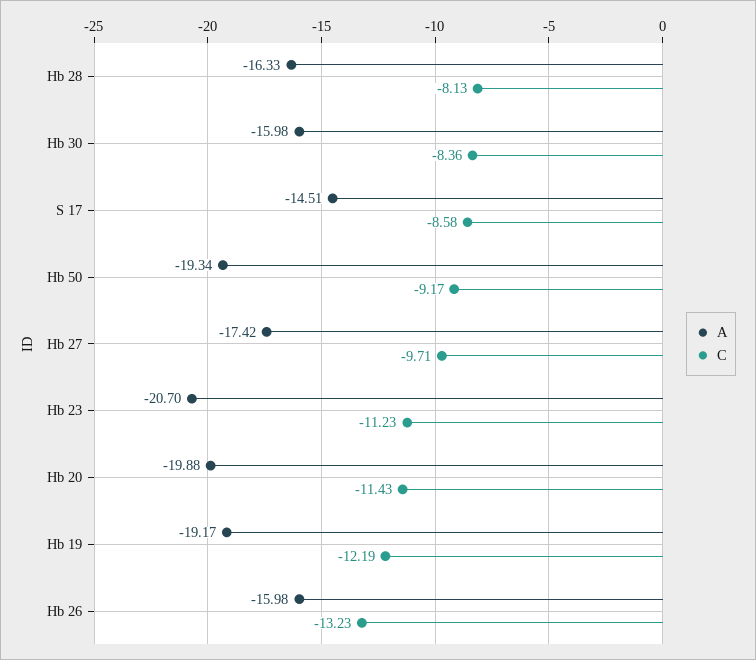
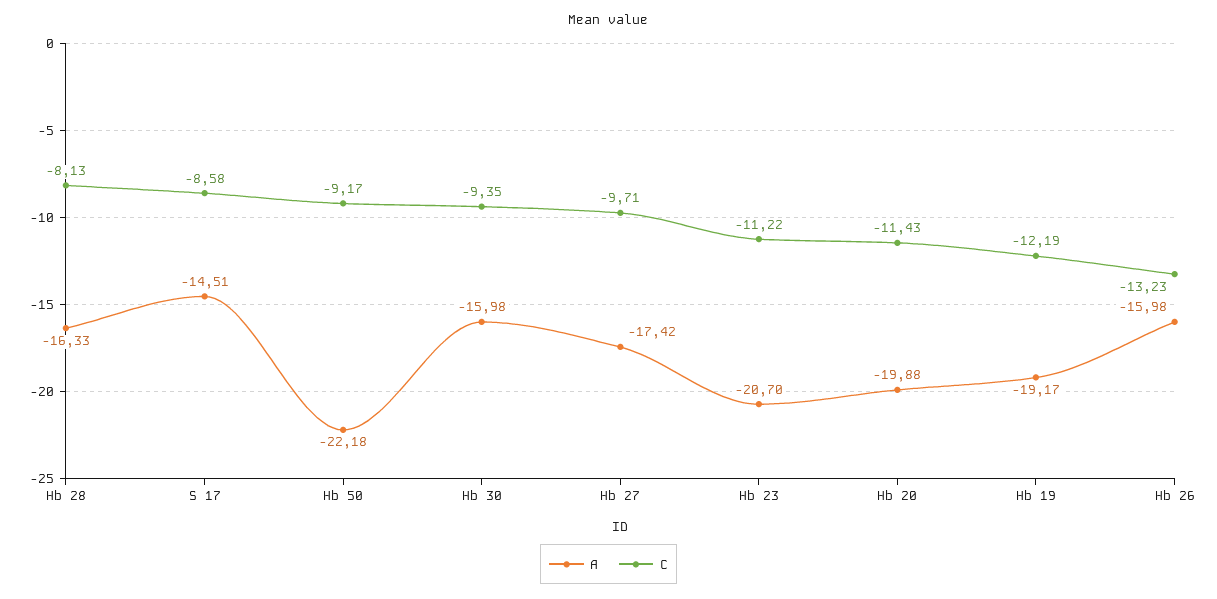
  {
    "A": {
      "Hb 28": -16.33,
      "Hb 30": -15.98,
      "S 17": -14.51,
-     "Hb 50": -19.34,
+     "Hb 50": -22.18,
      "Hb 27": -17.42,
      "Hb 23": -20.7,
      "Hb 20": -19.88,
      "Hb 19": -19.17,
      "Hb 26": -15.98
    },
    "C": {
      "Hb 28": -8.13,
-     "Hb 30": -8.36,
+     "Hb 30": -9.35,
      "S 17": -8.58,
      "Hb 50": -9.17,
      "Hb 27": -9.71,
-     "Hb 23": -11.23,
+     "Hb 23": -11.22,
      "Hb 20": -11.43,
      "Hb 19": -12.19,
      "Hb 26": -13.23
    }
  }

